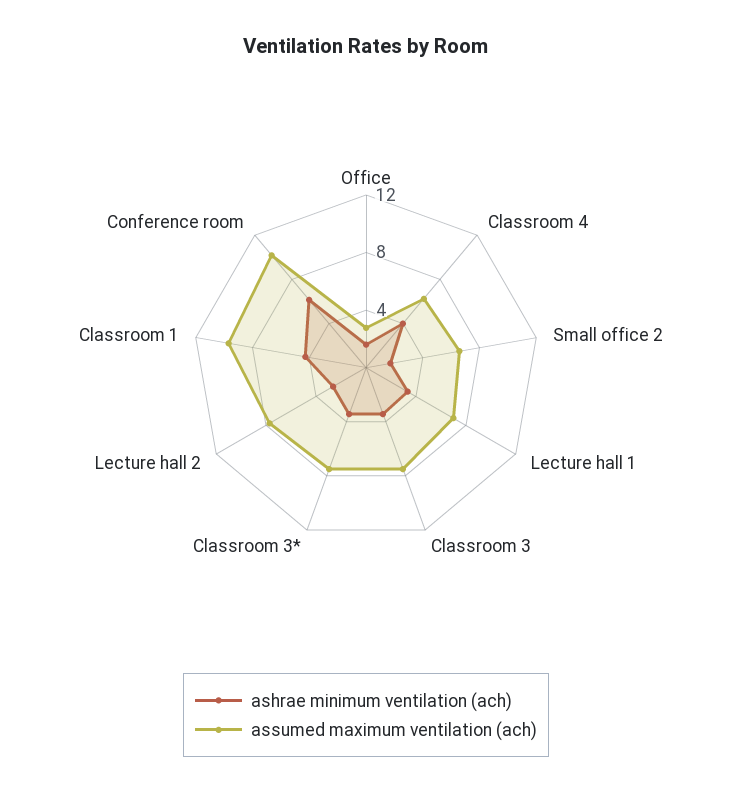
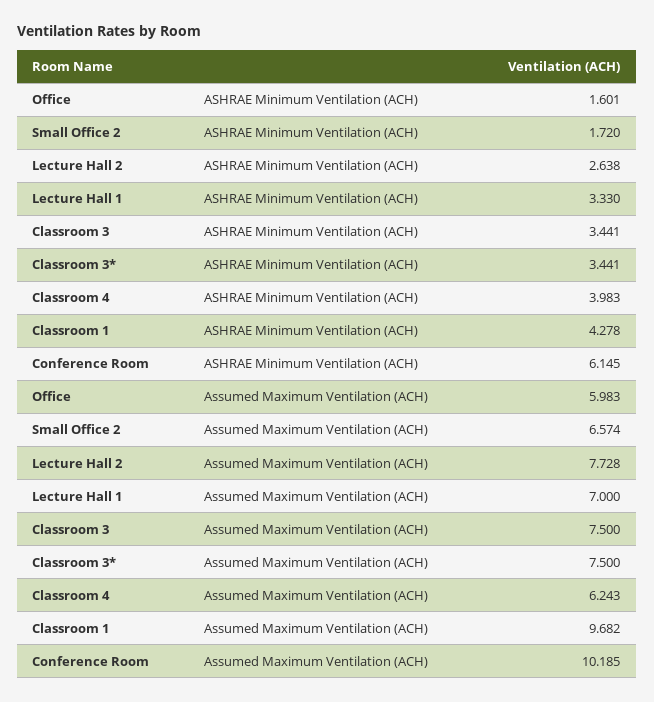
  {
    "ashrae minimum ventilation (ach)": {
      "Office": 1.601,
      "Classroom 4": 3.983,
      "Small office 2": 1.72,
      "Lecture hall 1": 3.33,
      "Classroom 3": 3.441,
      "Classroom 3*": 3.441,
      "Lecture hall 2": 2.638,
      "Classroom 1": 4.278,
      "Conference room": 6.145
    },
    "assumed maximum ventilation (ach)": {
-     "Office": 3,
+     "Office": 5.983,
      "Classroom 4": 6.243,
      "Small office 2": 6.574,
      "Lecture hall 1": 7,
      "Classroom 3": 7.5,
      "Classroom 3*": 7.5,
      "Lecture hall 2": 7.728,
      "Classroom 1": 9.682,
      "Conference room": 10.185
    }
  }

